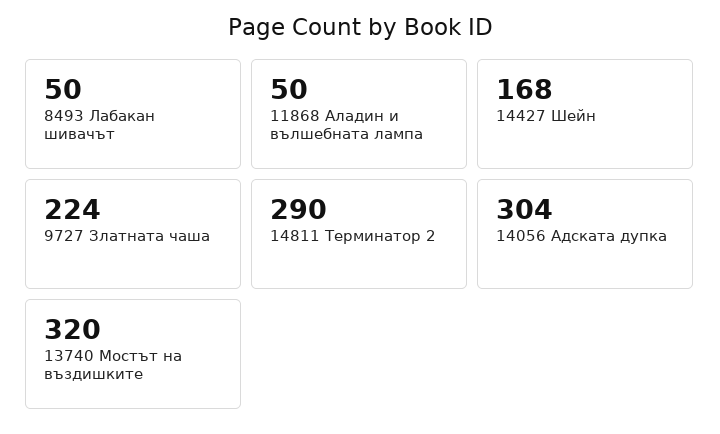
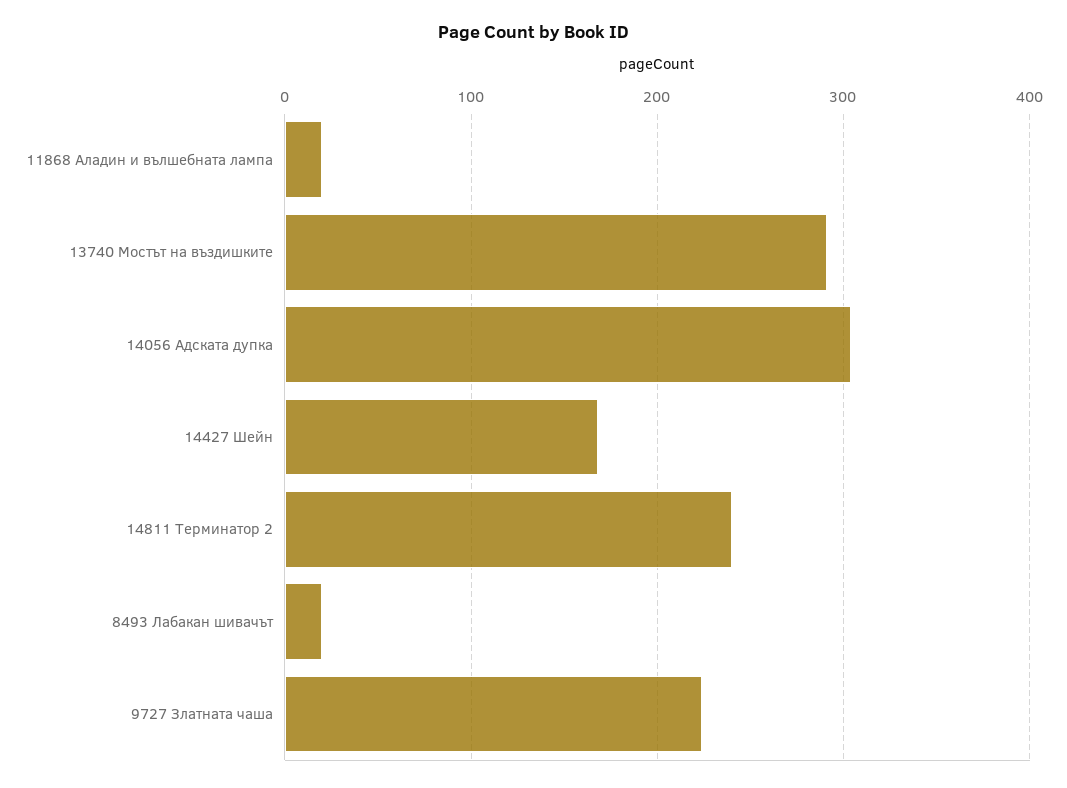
  {
-   "8493 Лабакан шивачът": 50,
+   "8493 Лабакан шивачът": 20,
-   "11868 Аладин и вълшебната лампа": 50,
+   "11868 Аладин и вълшебната лампа": 20,
    "14427 Шейн": 168,
    "9727 Златната чаша": 224,
-   "14811 Терминатор 2": 290,
+   "14811 Терминатор 2": 240,
    "14056 Адската дупка": 304,
-   "13740 Мостът на въздишките": 320
+   "13740 Мостът на въздишките": 290
  }

